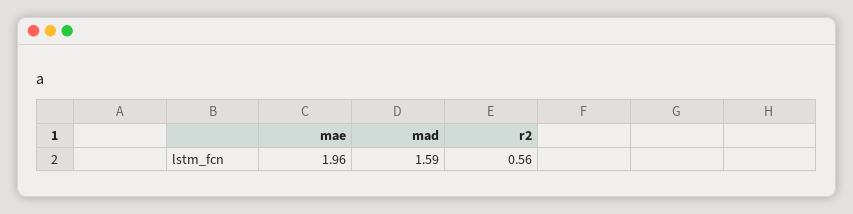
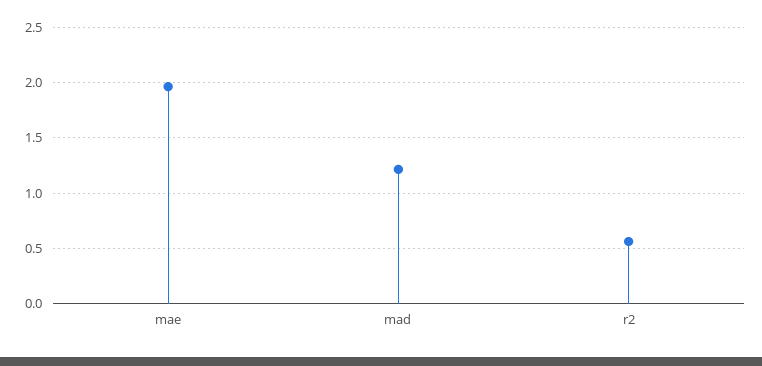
  {
    "mae": 1.96,
-   "mad": 1.59,
+   "mad": 1.2,
    "r2": 0.56
  }

